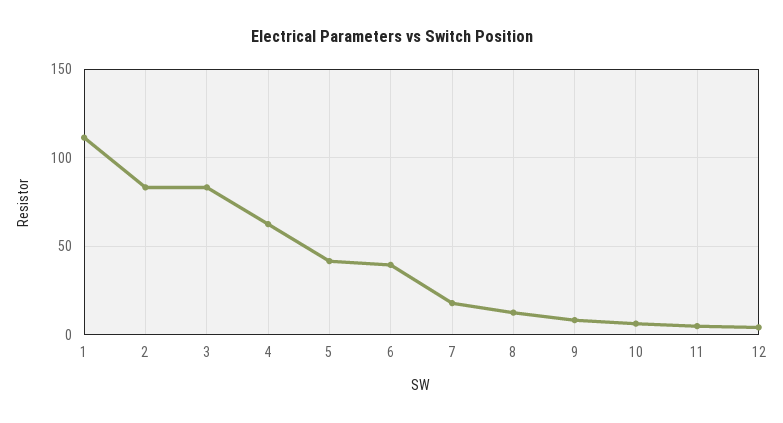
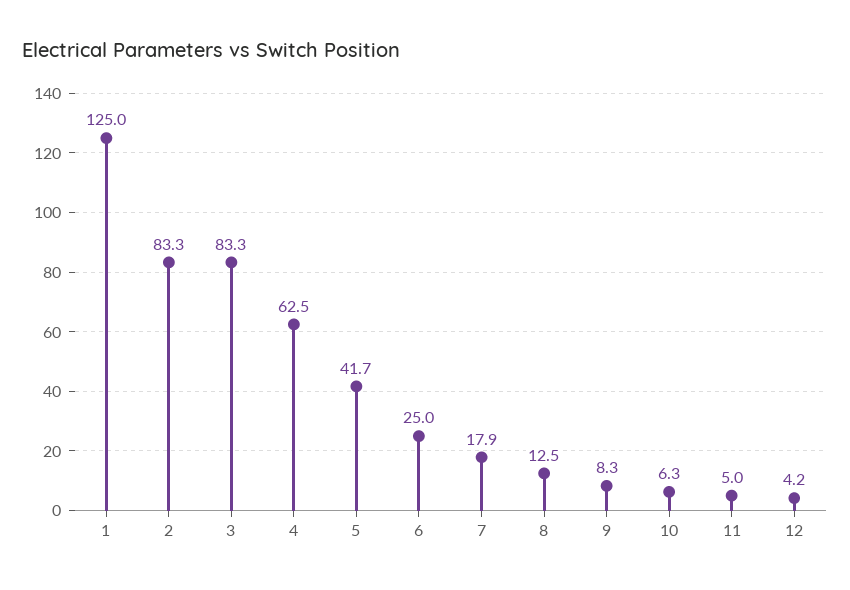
  {
-   "1": 110,
+   "1": 125,
    "2": 83.3,
    "3": 83.3,
    "4": 62.5,
    "5": 41.7,
-   "6": 40,
+   "6": 25,
    "7": 17.9,
    "8": 12.5,
    "9": 8.3,
    "10": 6.3,
    "11": 5,
    "12": 4.2
  }

